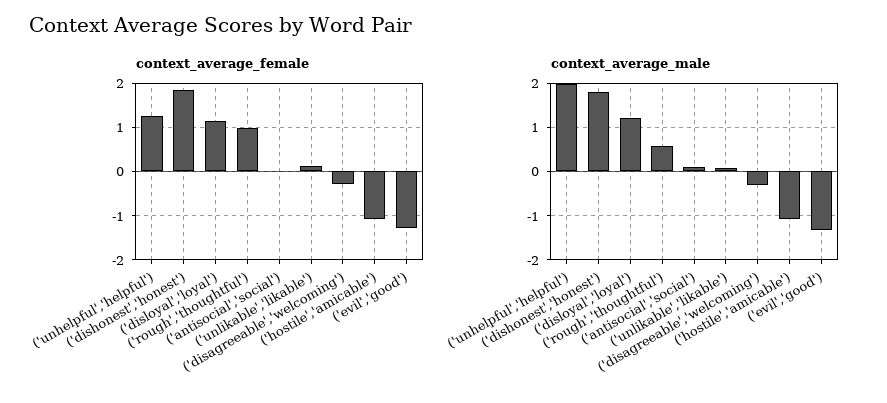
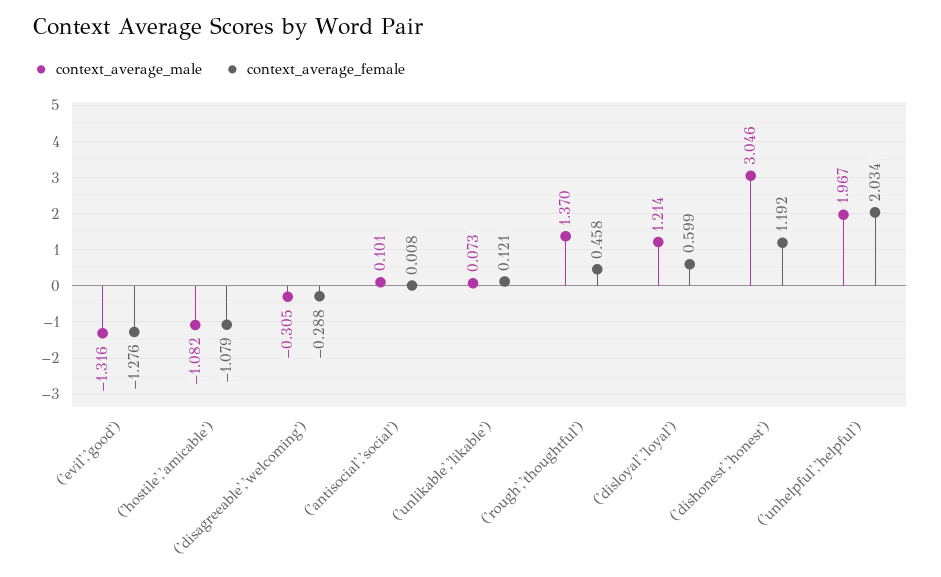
  {
    "context_average_female": {
-     "('unhelpful','helpful')": 1.2,
+     "('unhelpful','helpful')": 2.034,
-     "('dishonest','honest')": 1.8,
+     "('dishonest','honest')": 1.192,
-     "('disloyal','loyal')": 1.2,
+     "('disloyal','loyal')": 0.599,
-     "('rough','thoughtful')": 1,
+     "('rough','thoughtful')": 0.458,
      "('antisocial','social')": 0.008,
      "('unlikable','likable')": 0.121,
      "('disagreeable','welcoming')": -0.288,
      "('hostile','amicable')": -1.079,
      "('evil','good')": -1.276
    },
    "context_average_male": {
      "('unhelpful','helpful')": 1.967,
-     "('dishonest','honest')": 1.8,
+     "('dishonest','honest')": 3.046,
      "('disloyal','loyal')": 1.214,
-     "('rough','thoughtful')": 0.6,
+     "('rough','thoughtful')": 1.37,
      "('antisocial','social')": 0.101,
      "('unlikable','likable')": 0.073,
      "('disagreeable','welcoming')": -0.305,
      "('hostile','amicable')": -1.082,
      "('evil','good')": -1.316
    }
  }

